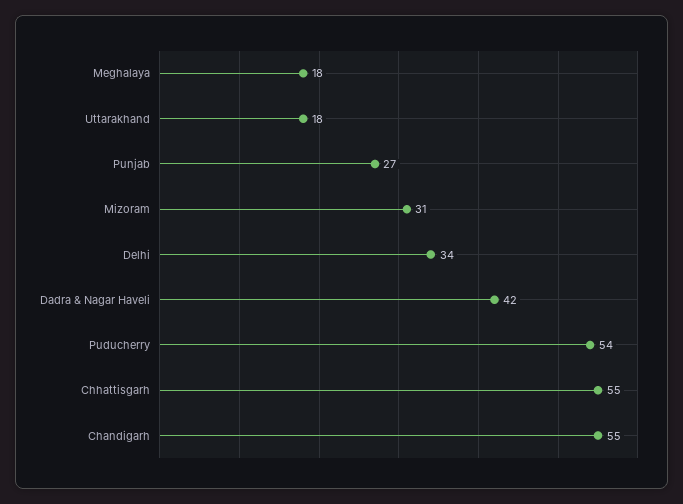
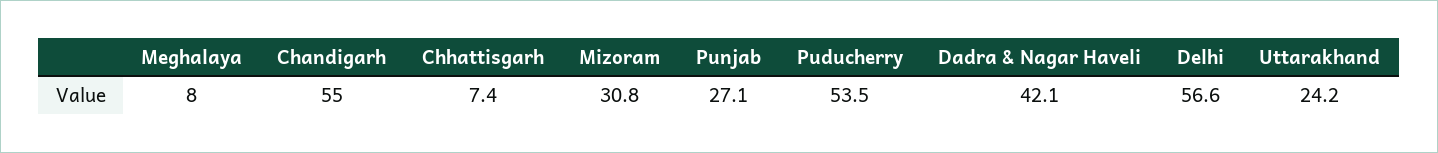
  {
-   "Meghalaya": 18,
+   "Meghalaya": 8,
-   "Uttarakhand": 18,
+   "Uttarakhand": 24.2,
    "Punjab": 27.1,
    "Mizoram": 30.8,
-   "Delhi": 34,
+   "Delhi": 56.6,
    "Dadra & Nagar Haveli": 42.1,
    "Puducherry": 53.5,
-   "Chhattisgarh": 55,
+   "Chhattisgarh": 7.4,
    "Chandigarh": 55
  }

